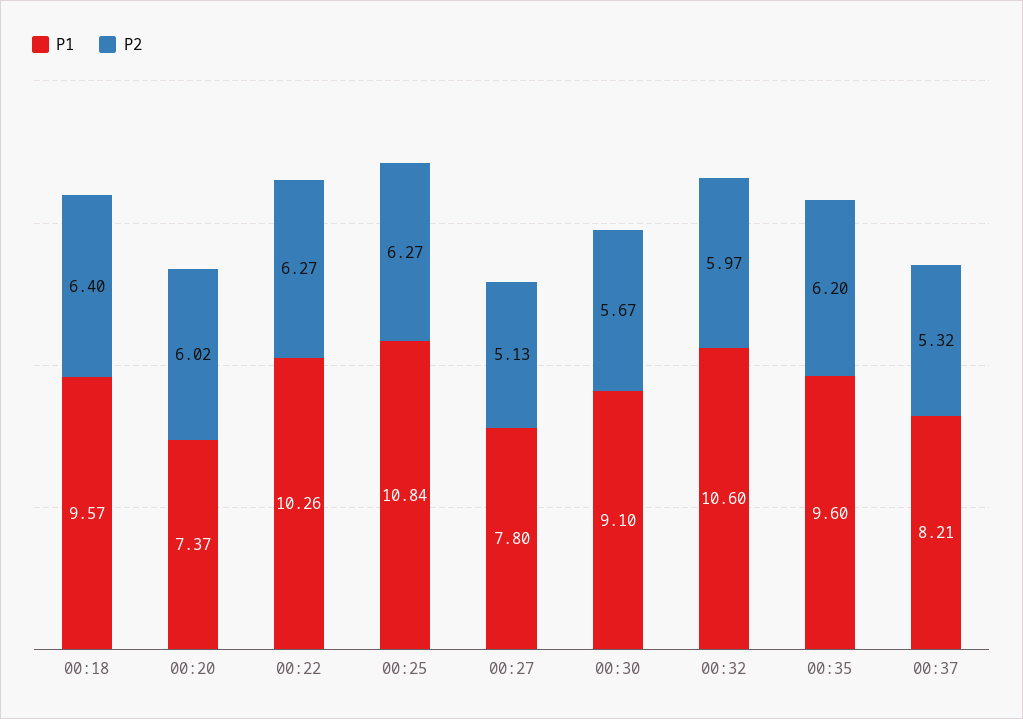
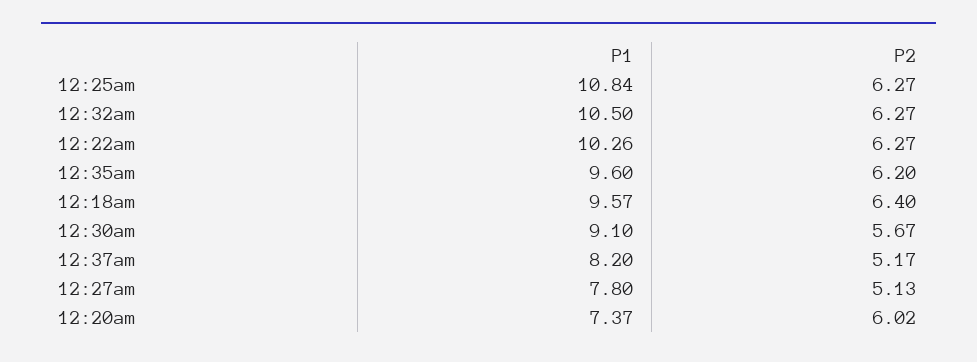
  {
    "P1": {
      "00:18": 9.57,
      "00:20": 7.37,
      "00:22": 10.26,
      "00:25": 10.84,
      "00:27": 7.8,
      "00:30": 9.1,
-     "00:32": 10.6,
+     "00:32": 10.5,
      "00:35": 9.6,
-     "00:37": 8.21
+     "00:37": 8.2
    },
    "P2": {
      "00:18": 6.4,
      "00:20": 6.02,
      "00:22": 6.27,
      "00:25": 6.27,
      "00:27": 5.13,
      "00:30": 5.67,
-     "00:32": 5.97,
+     "00:32": 6.27,
      "00:35": 6.2,
-     "00:37": 5.32
+     "00:37": 5.17
    }
  }

